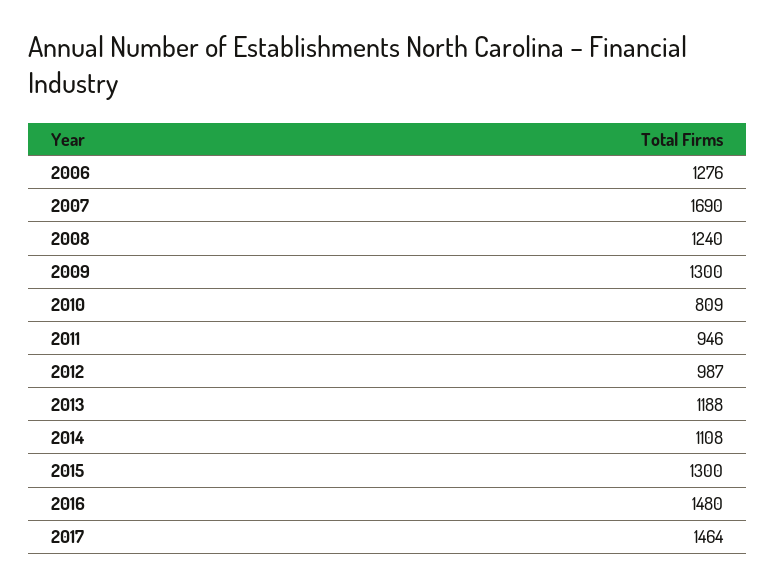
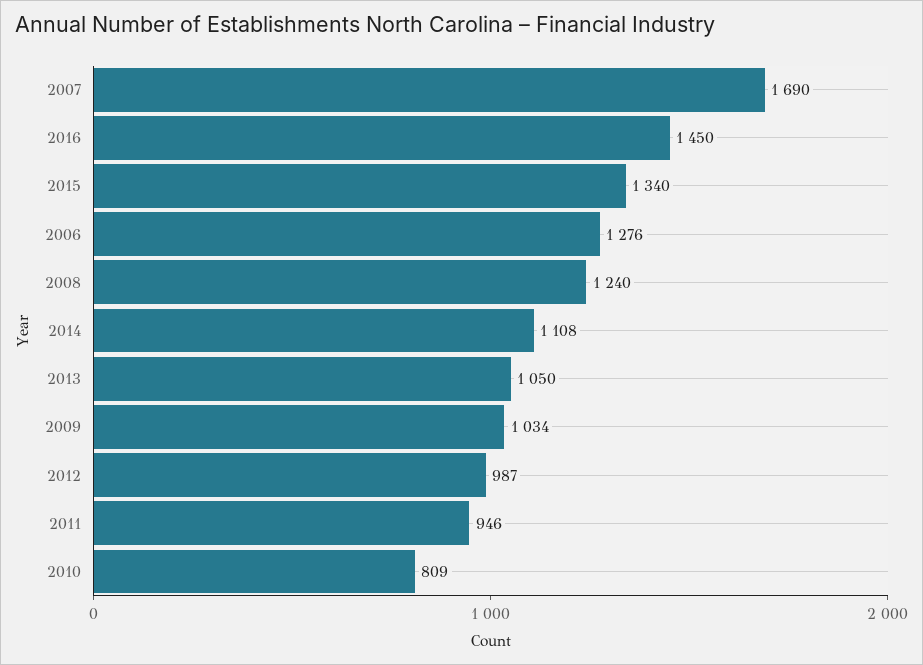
  {
    "2006": 1276,
    "2007": 1690,
    "2008": 1240,
-   "2009": 1300,
+   "2009": 1034,
    "2010": 809,
    "2011": 946,
    "2012": 987,
-   "2013": 1188,
+   "2013": 1050,
    "2014": 1108,
-   "2015": 1300,
+   "2015": 1340,
-   "2016": 1480,
+   "2016": 1450
-   "2017": 1464
  }

